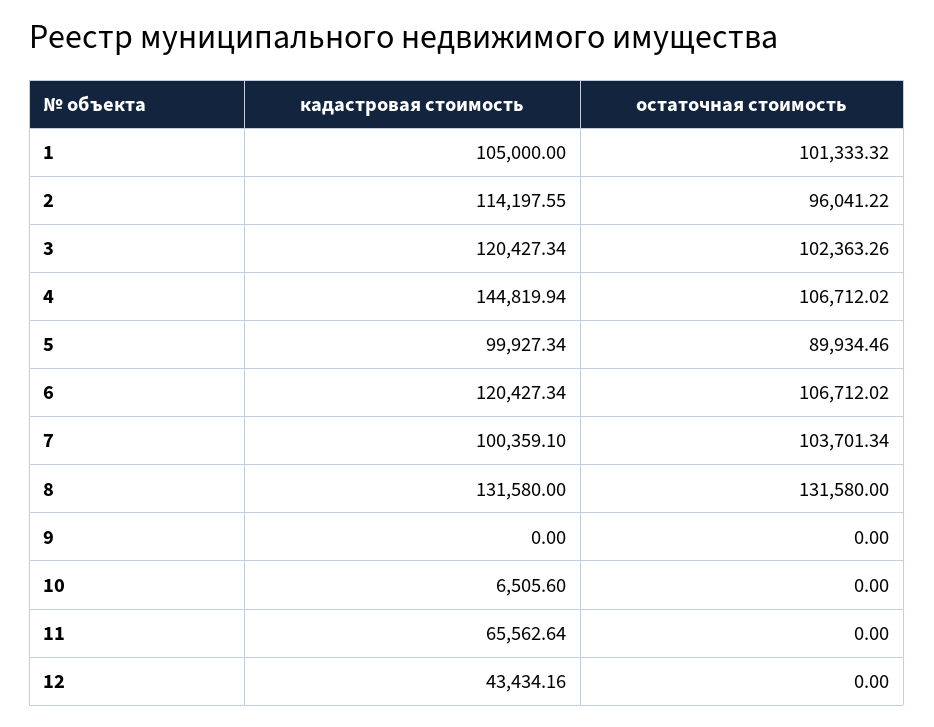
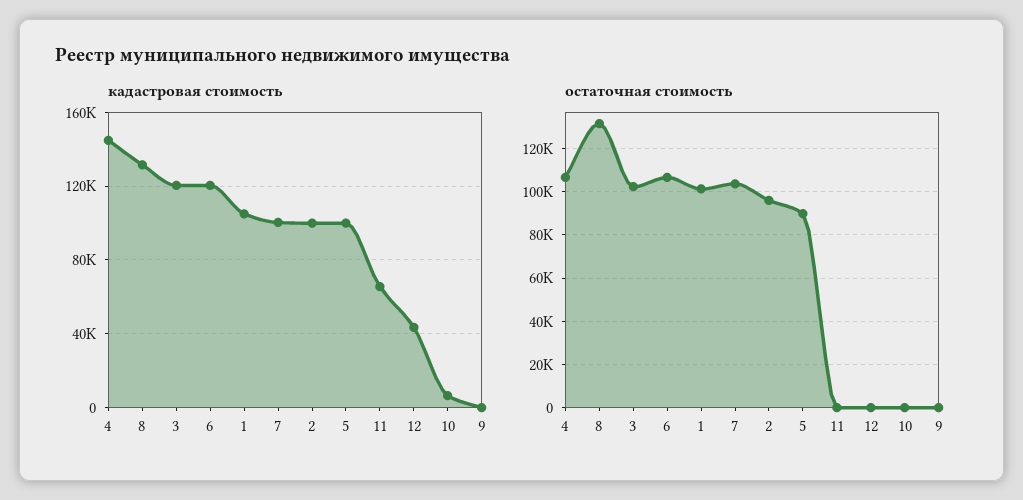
  {
    "кадастровая стоимость": {
      "1": 105000,
-     "2": 114197.55,
+     "2": 100000,
      "3": 120427.34,
      "4": 144819.94,
      "5": 99927.34,
      "6": 120427.34,
      "7": 100359.1,
      "8": 131580,
      "9": 0,
      "10": 6505.6,
      "11": 65562.64,
      "12": 43434.16
    },
    "остаточная стоимость": {
      "1": 101333.32,
      "2": 96041.22,
      "3": 102363.26,
      "4": 106712.02,
      "5": 89934.46,
      "6": 106712.02,
      "7": 103701.34,
      "8": 131580,
      "9": 0,
      "10": 0,
      "11": 0,
      "12": 0
    }
  }

